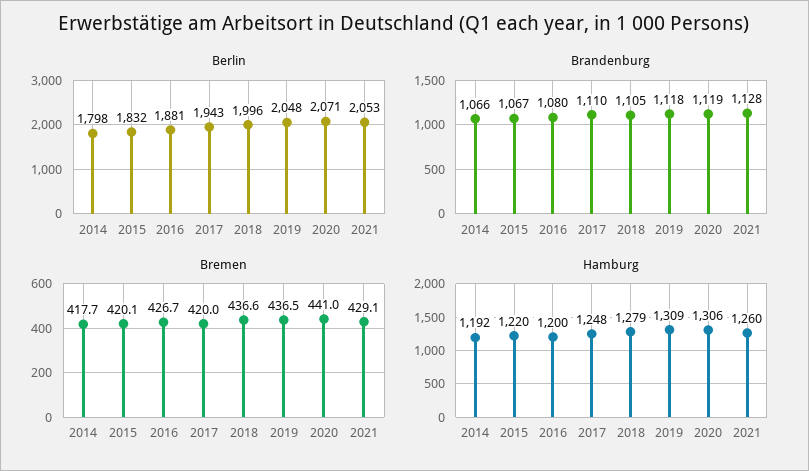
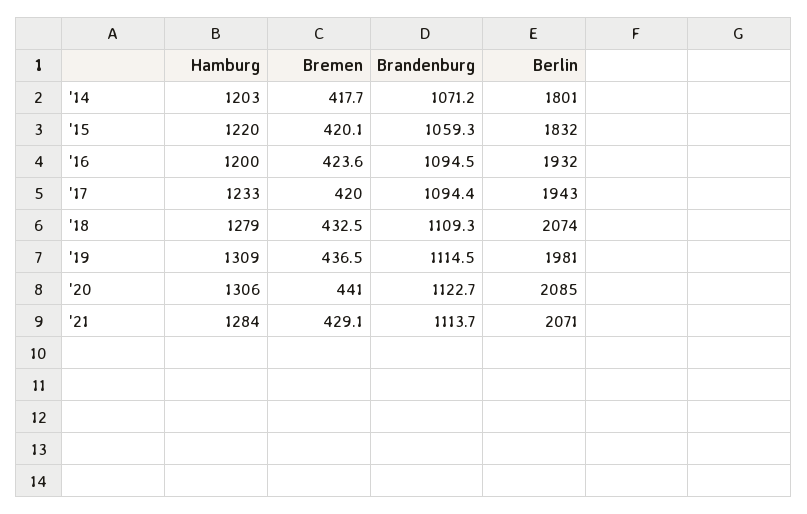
  {
    "Berlin": {
-     "2014": 1798,
+     "2014": 1801,
      "2015": 1832,
-     "2016": 1881,
+     "2016": 1932,
      "2017": 1943,
-     "2018": 1996,
+     "2018": 2074,
-     "2019": 2048,
+     "2019": 1981,
-     "2020": 2071,
+     "2020": 2085,
-     "2021": 2053
+     "2021": 2071
    },
    "Brandenburg": {
-     "2014": 1066,
+     "2014": 1071.2,
-     "2015": 1067,
+     "2015": 1059.3,
-     "2016": 1080,
+     "2016": 1094.5,
-     "2017": 1110,
+     "2017": 1094.4,
-     "2018": 1105,
+     "2018": 1109.3,
-     "2019": 1118,
+     "2019": 1114.5,
-     "2020": 1119,
+     "2020": 1122.7,
-     "2021": 1128
+     "2021": 1113.7
    },
    "Bremen": {
      "2014": 417.7,
      "2015": 420.1,
-     "2016": 426.7,
+     "2016": 423.6,
      "2017": 420,
-     "2018": 436.6,
+     "2018": 432.5,
      "2019": 436.5,
      "2020": 441,
      "2021": 429.1
    },
    "Hamburg": {
-     "2014": 1192,
+     "2014": 1203,
      "2015": 1220,
      "2016": 1200,
-     "2017": 1248,
+     "2017": 1233,
      "2018": 1279,
      "2019": 1309,
      "2020": 1306,
-     "2021": 1260
+     "2021": 1284
    }
  }

